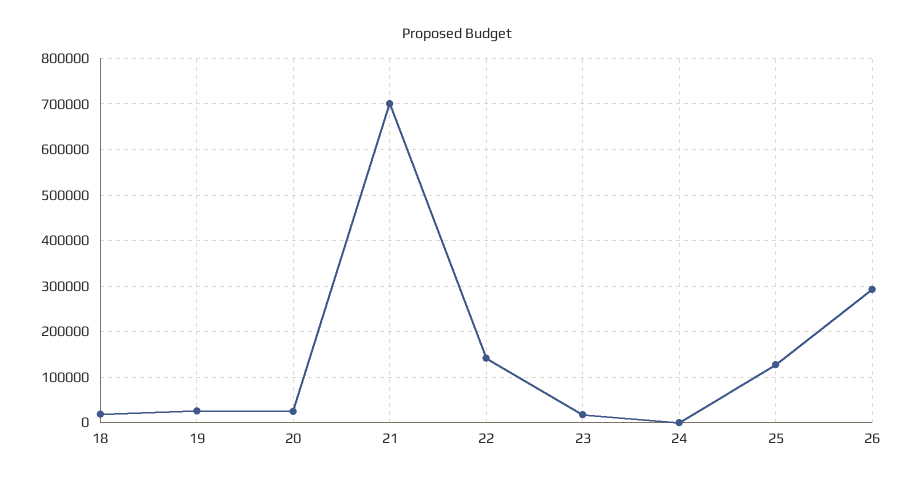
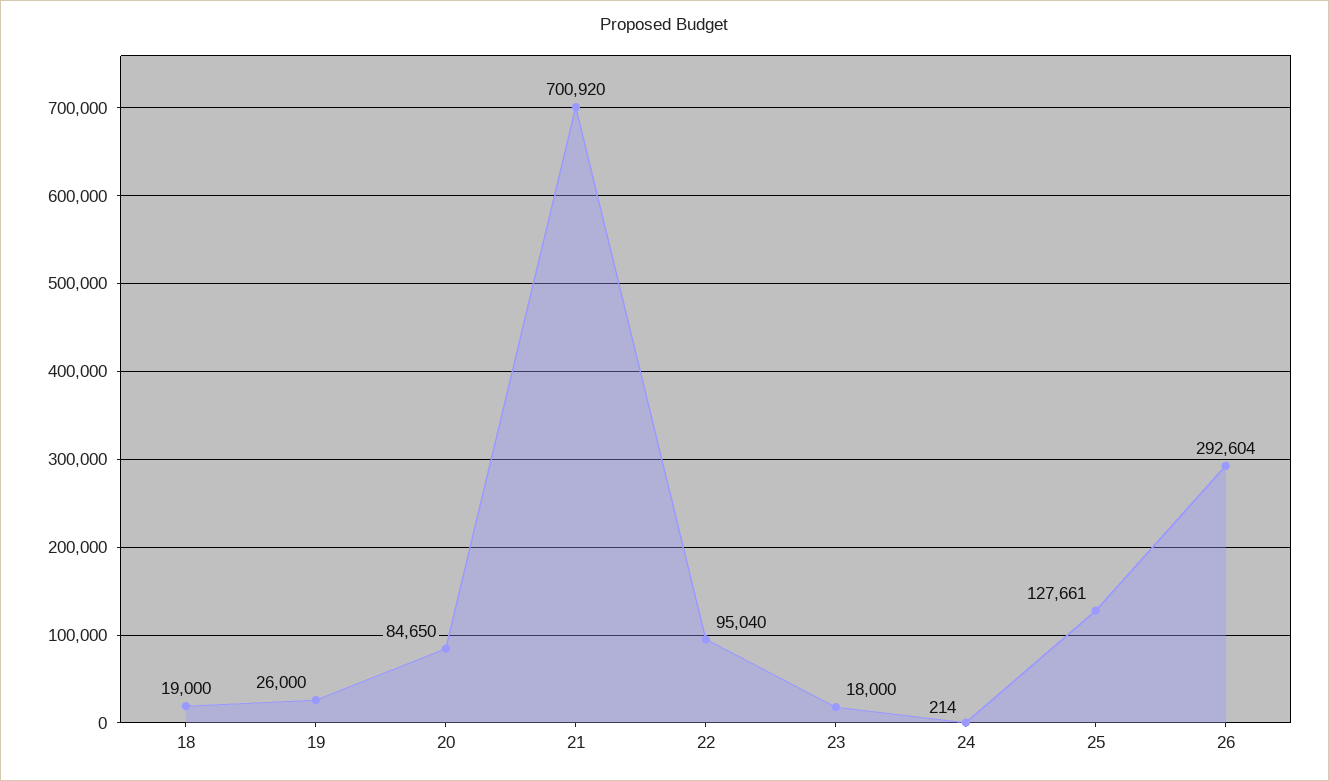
  {
    "18": 19000,
    "19": 26000,
-   "20": 20000,
+   "20": 84650,
    "21": 700920,
-   "22": 140000,
+   "22": 95040,
    "23": 18000,
    "24": 214,
    "25": 127661,
    "26": 292604
  }

